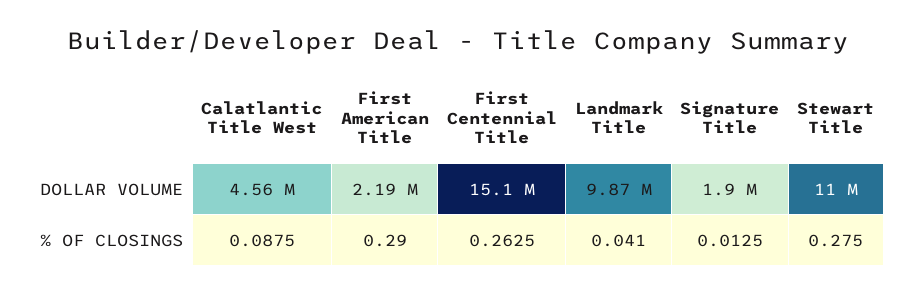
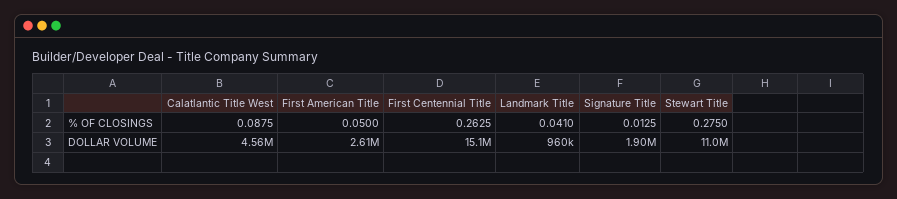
  {
    "Calatlantic Title West": {
      "DOLLAR VOLUME": 4560000,
      "% OF CLOSINGS": 0.0875
    },
    "First American Title": {
-     "DOLLAR VOLUME": 2190000,
+     "DOLLAR VOLUME": 2610000,
-     "% OF CLOSINGS": 0.29
+     "% OF CLOSINGS": 0.05
    },
    "First Centennial Title": {
      "DOLLAR VOLUME": 15100000,
      "% OF CLOSINGS": 0.2625
    },
    "Landmark Title": {
-     "DOLLAR VOLUME": 9870000,
+     "DOLLAR VOLUME": 960000,
      "% OF CLOSINGS": 0.041
    },
    "Signature Title": {
      "DOLLAR VOLUME": 1900000,
      "% OF CLOSINGS": 0.0125
    },
    "Stewart Title": {
      "DOLLAR VOLUME": 11000000,
      "% OF CLOSINGS": 0.275
    }
  }

